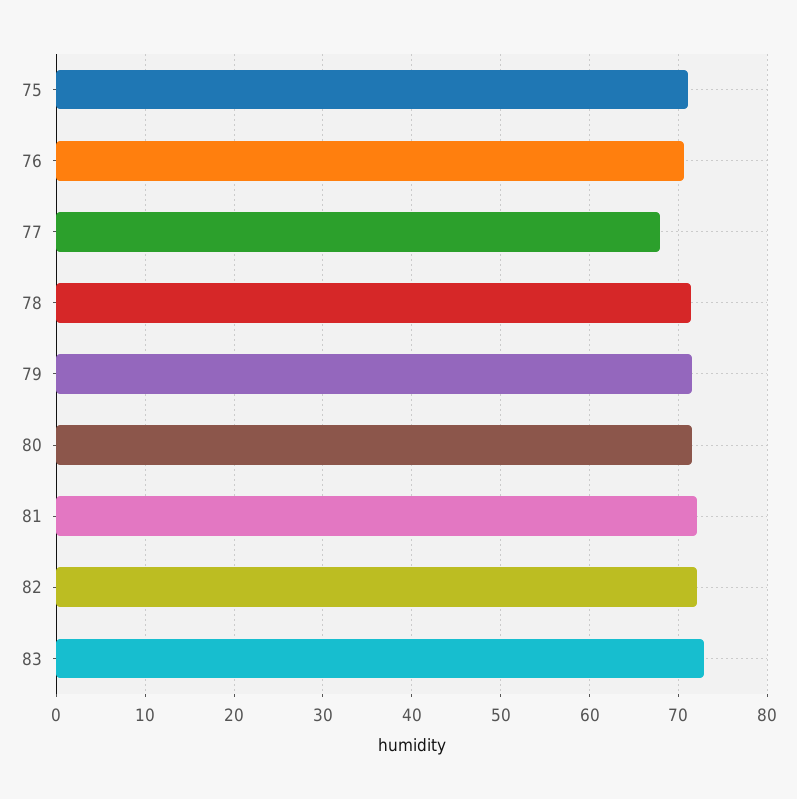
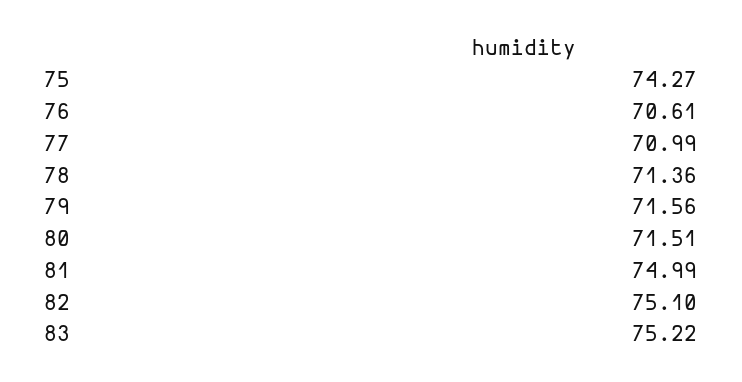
  {
-   "75": 71,
+   "75": 74.27,
    "76": 70.61,
-   "77": 68,
+   "77": 70.99,
    "78": 71.36,
    "79": 71.56,
    "80": 71.51,
-   "81": 72,
+   "81": 74.99,
-   "82": 72,
+   "82": 75.1,
-   "83": 73
+   "83": 75.22
  }

